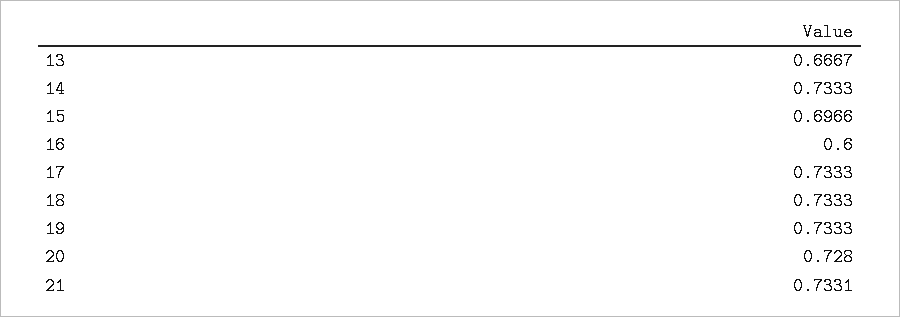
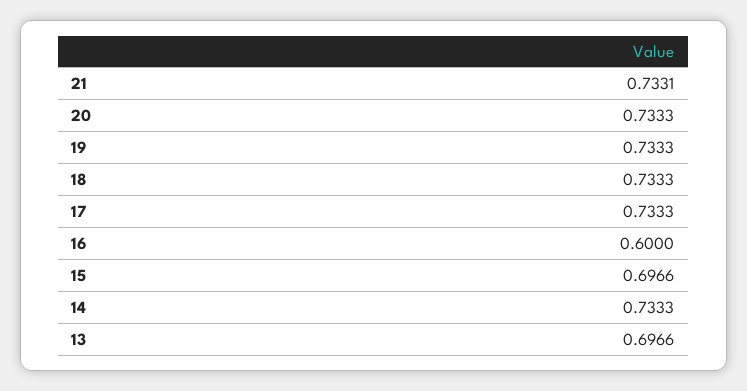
  {
-   "13": 0.6667,
+   "13": 0.6966,
    "14": 0.7333,
    "15": 0.6966,
    "16": 0.6,
    "17": 0.7333,
    "18": 0.7333,
    "19": 0.7333,
-   "20": 0.728,
+   "20": 0.7333,
    "21": 0.7331
  }

